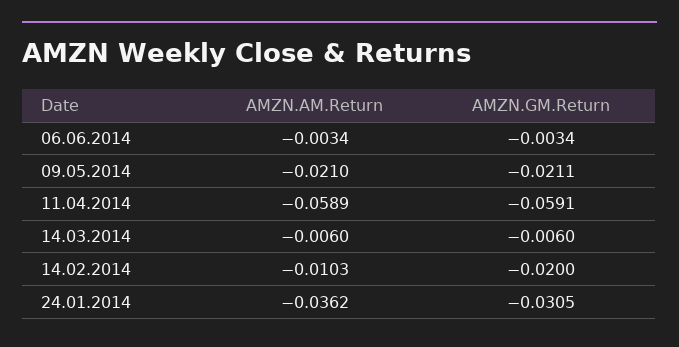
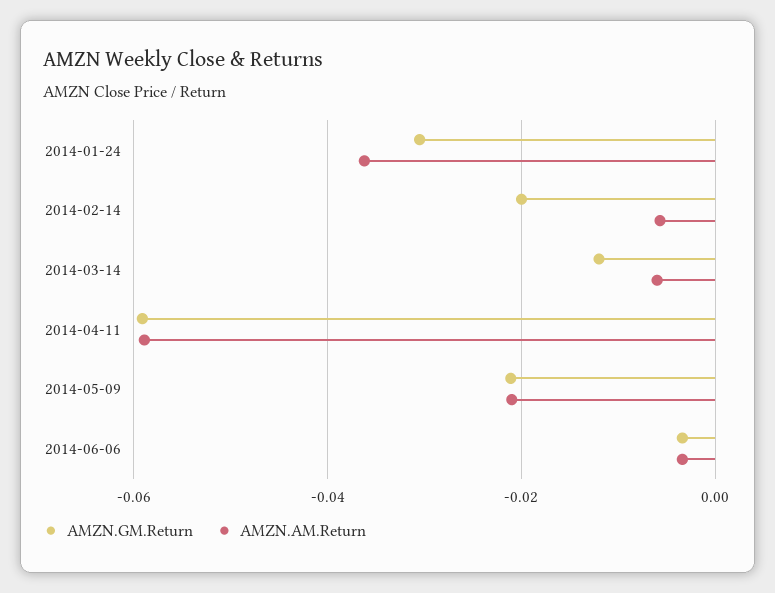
  {
    "AMZN.AM.Return": {
      "06.06.2014": -0.0034,
      "09.05.2014": -0.021,
      "11.04.2014": -0.0589,
      "14.03.2014": -0.006,
-     "14.02.2014": -0.0103,
+     "14.02.2014": -0.006,
      "24.01.2014": -0.0362
    },
    "AMZN.GM.Return": {
      "06.06.2014": -0.0034,
      "09.05.2014": -0.0211,
      "11.04.2014": -0.0591,
-     "14.03.2014": -0.006,
+     "14.03.2014": -0.012,
      "14.02.2014": -0.02,
      "24.01.2014": -0.0305
    }
  }

